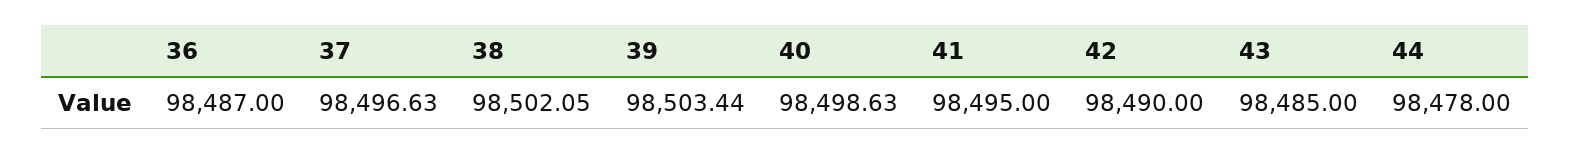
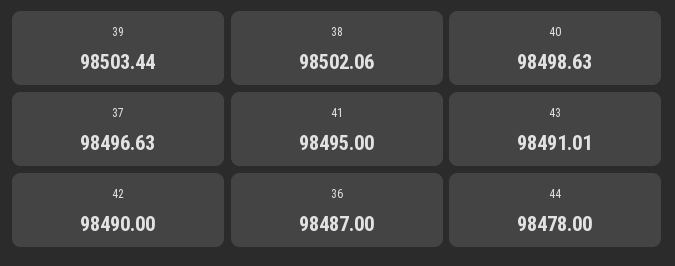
  {
    "36": 98487,
    "37": 98496.63,
-   "38": 98502.05,
+   "38": 98502.06,
    "39": 98503.44,
    "40": 98498.63,
    "41": 98495,
    "42": 98490,
-   "43": 98485,
+   "43": 98491.01,
    "44": 98478
  }

